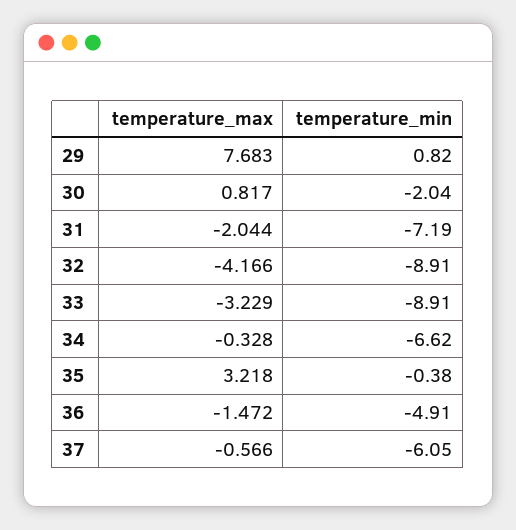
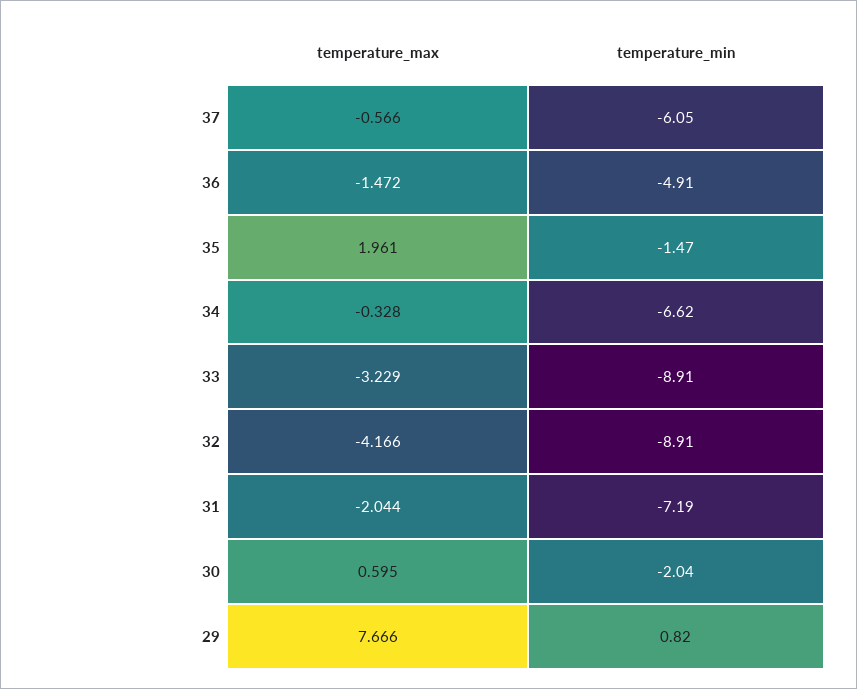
  {
    "temperature_max": {
-     "29": 7.683,
+     "29": 7.666,
-     "30": 0.817,
+     "30": 0.595,
      "31": -2.044,
      "32": -4.166,
      "33": -3.229,
      "34": -0.328,
-     "35": 3.218,
+     "35": 1.961,
      "36": -1.472,
      "37": -0.566
    },
    "temperature_min": {
      "29": 0.82,
      "30": -2.04,
      "31": -7.19,
      "32": -8.91,
      "33": -8.91,
      "34": -6.62,
-     "35": -0.38,
+     "35": -1.47,
      "36": -4.91,
      "37": -6.05
    }
  }

